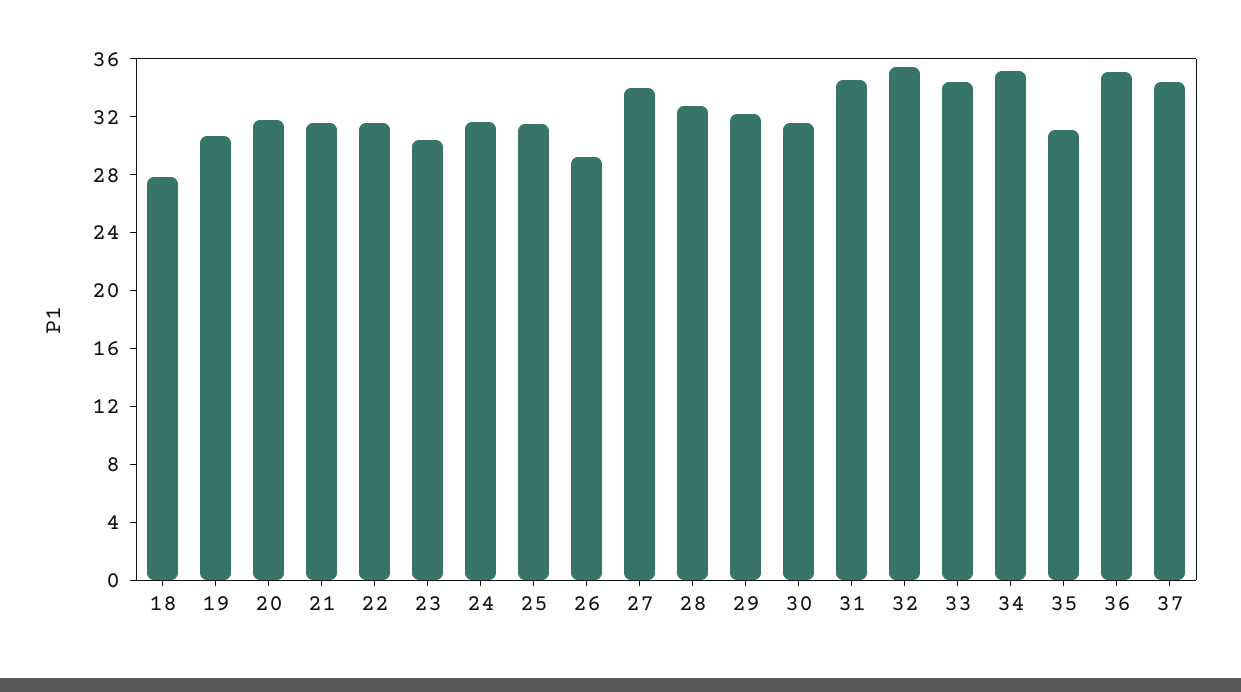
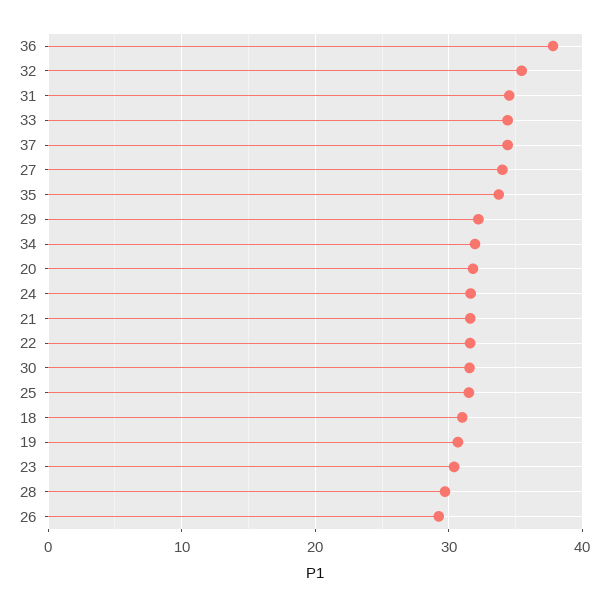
  {
-   "18": 28,
+   "18": 31,
    "19": 31,
    "20": 32,
    "21": 32,
    "22": 32,
    "23": 30,
    "24": 32,
    "25": 32,
    "26": 29,
    "27": 34,
-   "28": 33,
+   "28": 30,
    "29": 32,
    "30": 32,
    "31": 35,
    "32": 35,
    "33": 34,
-   "34": 35,
+   "34": 32,
-   "35": 31,
+   "35": 34,
-   "36": 35,
+   "36": 38,
    "37": 34
  }

